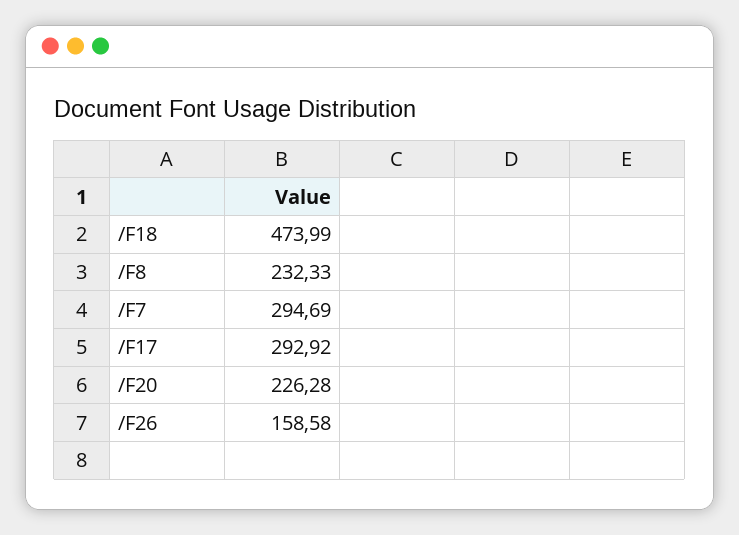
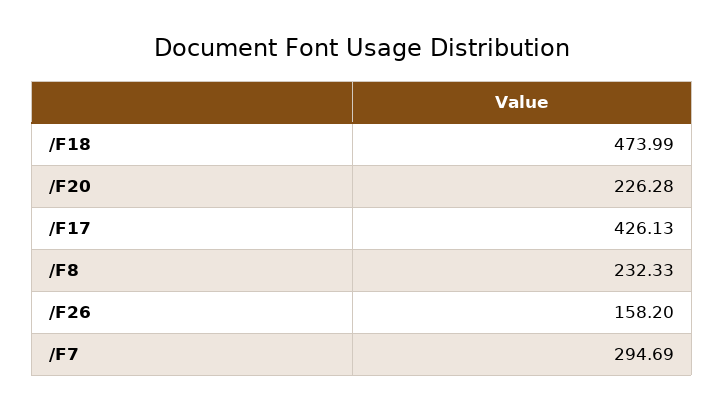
  {
    "/F18": 473.99,
    "/F8": 232.33,
    "/F7": 294.69,
-   "/F17": 292.92,
+   "/F17": 426.13,
    "/F20": 226.28,
-   "/F26": 158.58
+   "/F26": 158.2
  }

